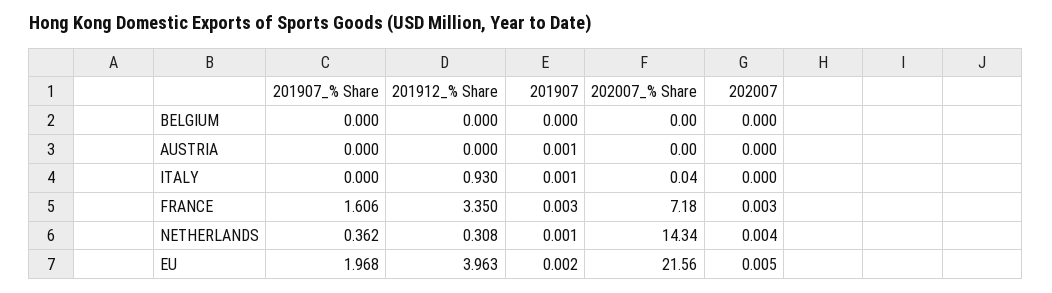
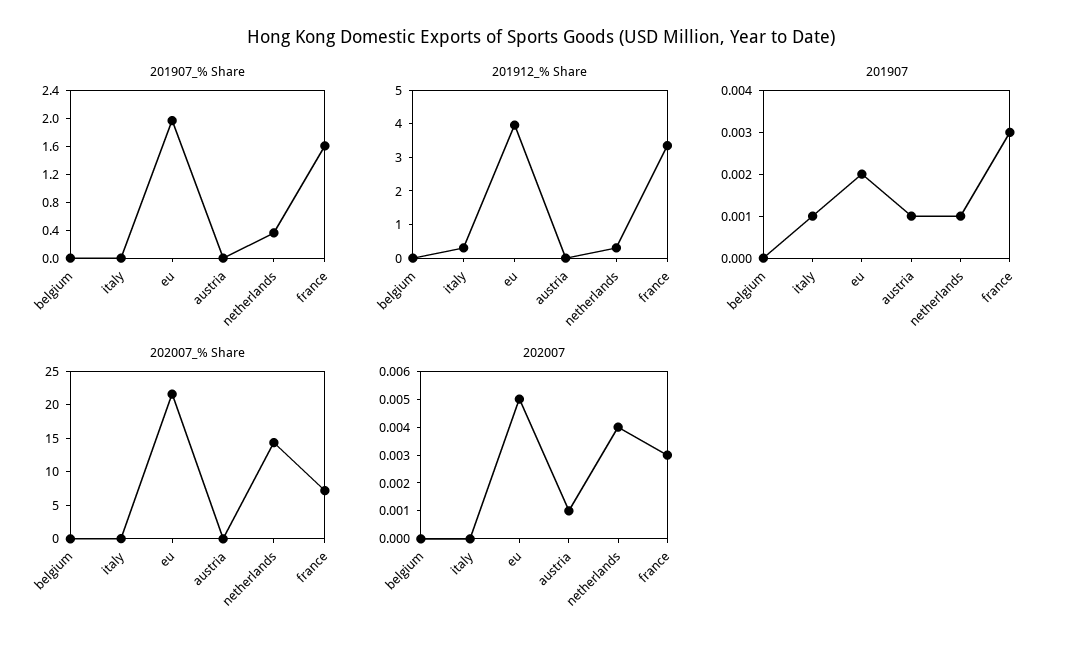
  {
    "201907_% Share": {
      "BELGIUM": 0,
      "AUSTRIA": 0,
      "ITALY": 0,
      "FRANCE": 1.606,
      "NETHERLANDS": 0.362,
      "EU": 1.968
    },
    "201912_% Share": {
      "BELGIUM": 0,
      "AUSTRIA": 0,
-     "ITALY": 0.93,
+     "ITALY": 0.25,
      "FRANCE": 3.35,
      "NETHERLANDS": 0.308,
      "EU": 3.963
    },
    "201907": {
      "BELGIUM": 0,
      "AUSTRIA": 0.001,
      "ITALY": 0.001,
      "FRANCE": 0.003,
      "NETHERLANDS": 0.001,
      "EU": 0.002
    },
    "202007_% Share": {
      "BELGIUM": 0,
      "AUSTRIA": 0,
      "ITALY": 0.04,
      "FRANCE": 7.18,
      "NETHERLANDS": 14.34,
      "EU": 21.56
    },
    "202007": {
      "BELGIUM": 0,
-     "AUSTRIA": 0,
+     "AUSTRIA": 0.001,
      "ITALY": 0,
      "FRANCE": 0.003,
      "NETHERLANDS": 0.004,
      "EU": 0.005
    }
  }

